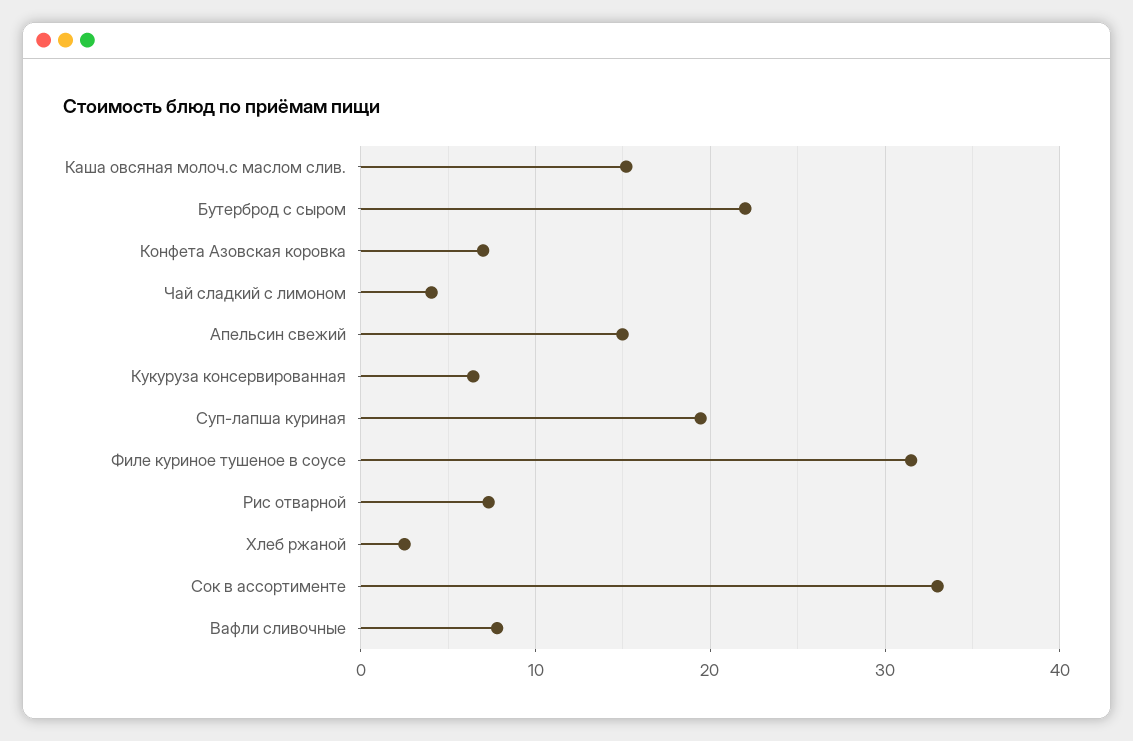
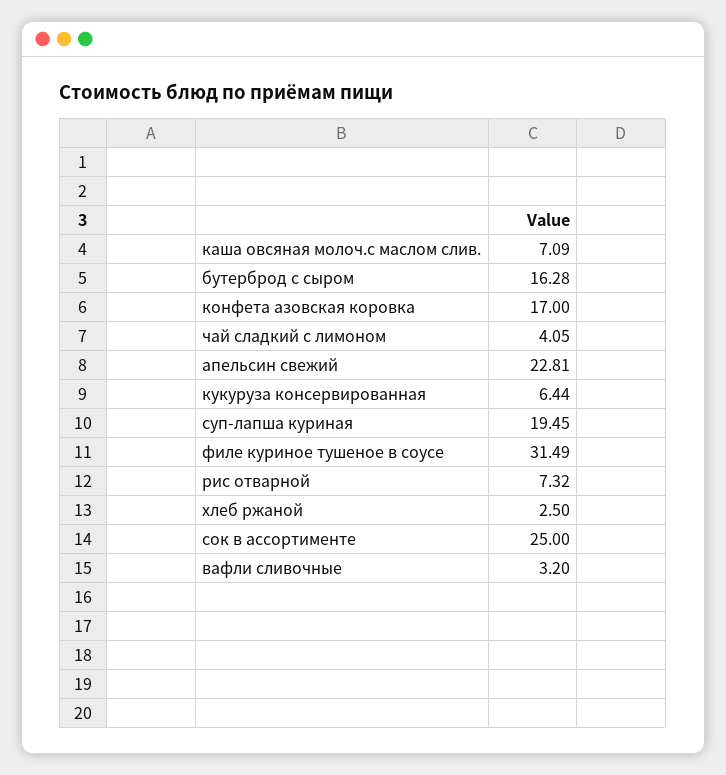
  {
-   "Каша овсяная молоч.с маслом слив.": 15,
+   "Каша овсяная молоч.с маслом слив.": 7.09,
-   "Бутерброд с сыром": 22,
+   "Бутерброд с сыром": 16.28,
-   "Конфета Азовская коровка": 7,
+   "Конфета Азовская коровка": 17,
    "Чай сладкий с лимоном": 4.05,
-   "Апельсин свежий": 15,
+   "Апельсин свежий": 22.81,
    "Кукуруза консервированная": 6.44,
    "Суп-лапша куриная": 19.45,
    "Филе куриное тушеное в соусе": 31.49,
    "Рис отварной": 7.32,
    "Хлеб ржаной": 2.5,
-   "Сок в ассортименте": 33,
+   "Сок в ассортименте": 25,
-   "Вафли сливочные": 8
+   "Вафли сливочные": 3.2
  }

